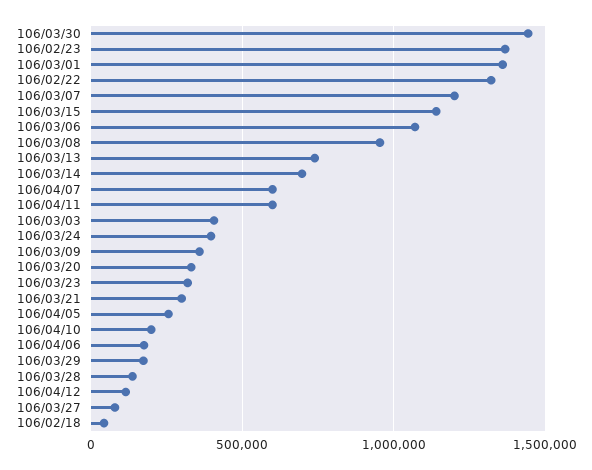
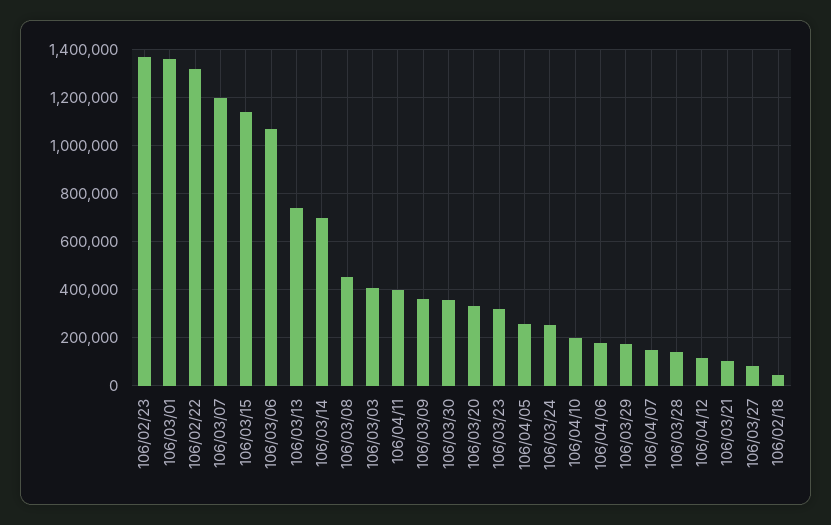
  {
-   "106/03/30": 1450000,
+   "106/03/30": 350000,
    "106/02/23": 1375000,
    "106/03/01": 1350000,
    "106/02/22": 1325000,
    "106/03/07": 1200000,
    "106/03/15": 1150000,
    "106/03/06": 1075000,
-   "106/03/08": 950000,
+   "106/03/08": 450000,
    "106/03/13": 750000,
    "106/03/14": 700000,
-   "106/04/07": 600000,
+   "106/04/07": 150000,
-   "106/04/11": 600000,
+   "106/04/11": 400000,
    "106/03/03": 400000,
-   "106/03/24": 400000,
+   "106/03/24": 250000,
    "106/03/09": 350000,
    "106/03/20": 325000,
    "106/03/23": 325000,
-   "106/03/21": 300000,
+   "106/03/21": 100000,
    "106/04/05": 250000,
    "106/04/10": 200000,
    "106/04/06": 175000,
    "106/03/29": 175000,
    "106/03/28": 150000,
    "106/04/12": 125000,
    "106/03/27": 75000,
    "106/02/18": 50000
  }

